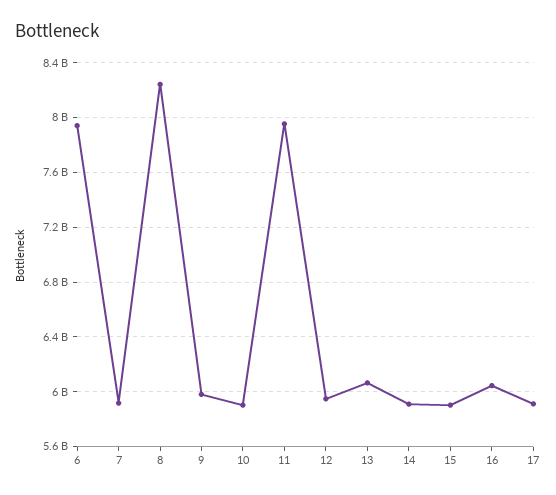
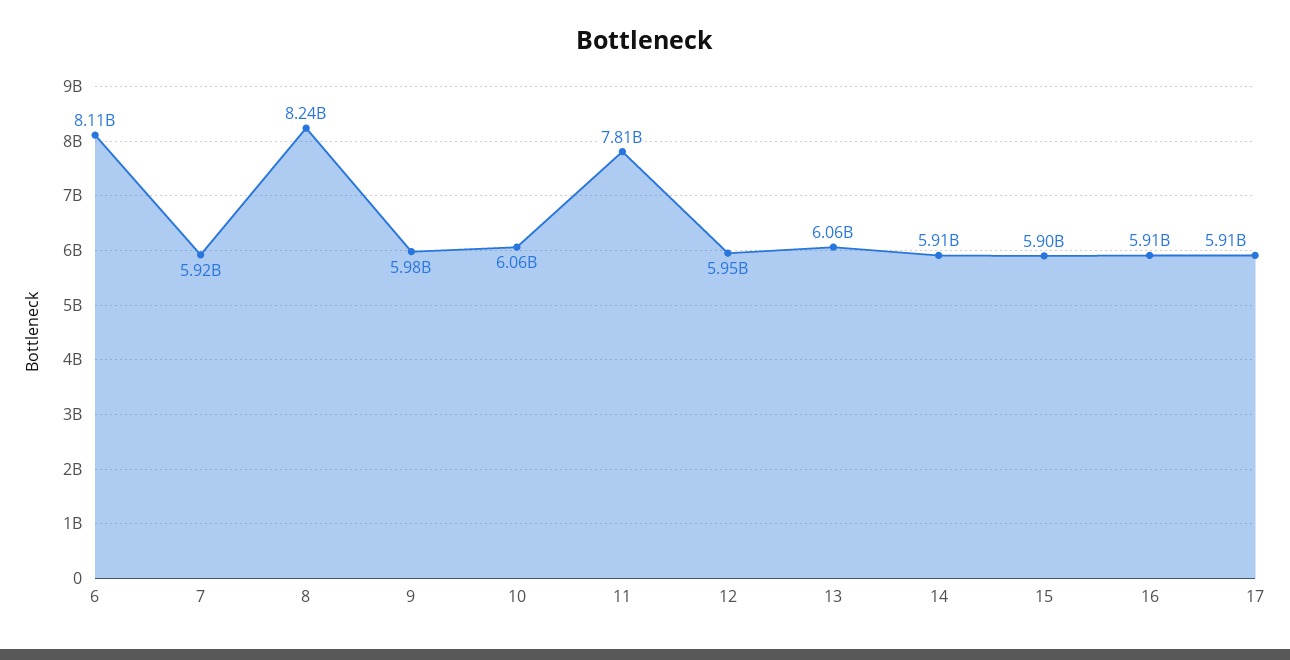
  {
-   "6": 7950000000,
+   "6": 8110000000,
    "7": 5920000000,
    "8": 8240000000,
    "9": 5980000000,
-   "10": 5900000000,
+   "10": 6060000000,
-   "11": 7950000000,
+   "11": 7810000000,
    "12": 5950000000,
    "13": 6060000000,
    "14": 5910000000,
    "15": 5900000000,
-   "16": 6050000000,
+   "16": 5910000000,
    "17": 5910000000
  }

